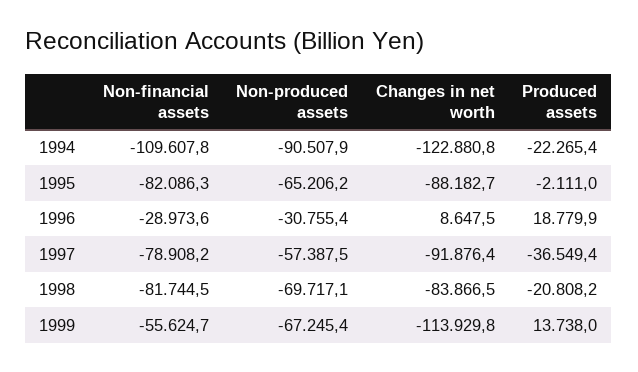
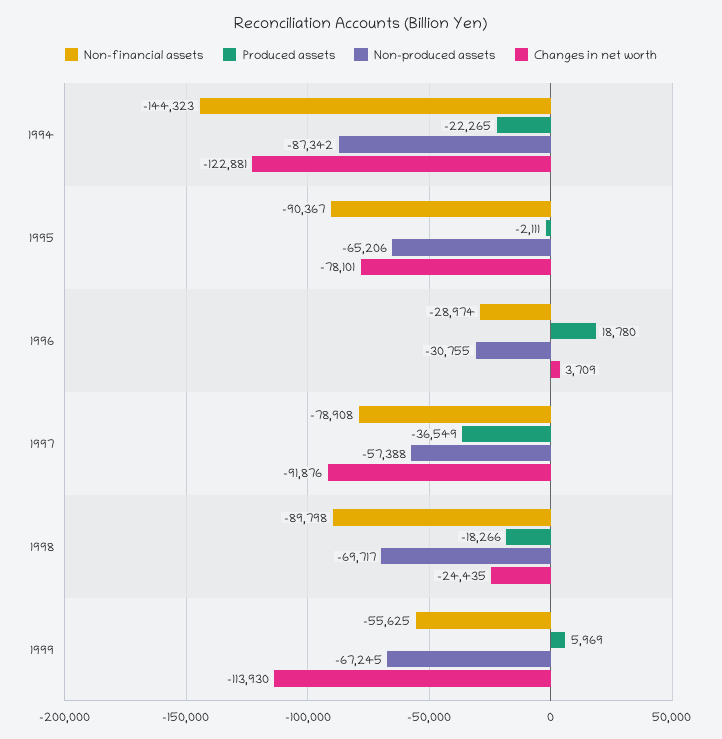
  {
    "Non-financial assets": {
-     "1994": -109607.8,
+     "1994": -144323,
-     "1995": -82086.3,
+     "1995": -90367,
      "1996": -28973.6,
      "1997": -78908.2,
-     "1998": -81744.5,
+     "1998": -89798,
      "1999": -55624.7
    },
    "Non-produced assets": {
-     "1994": -90507.9,
+     "1994": -87342,
      "1995": -65206.2,
      "1996": -30755.4,
      "1997": -57387.5,
      "1998": -69717.1,
      "1999": -67245.4
    },
    "Changes in net worth": {
      "1994": -122880.8,
-     "1995": -88182.7,
+     "1995": -78101,
-     "1996": 8647.5,
+     "1996": 3709,
      "1997": -91876.4,
-     "1998": -83866.5,
+     "1998": -24435,
      "1999": -113929.8
    },
    "Produced assets": {
      "1994": -22265.4,
      "1995": -2111,
      "1996": 18779.9,
      "1997": -36549.4,
-     "1998": -20808.2,
+     "1998": -18266,
-     "1999": 13738
+     "1999": 5969
    }
  }

